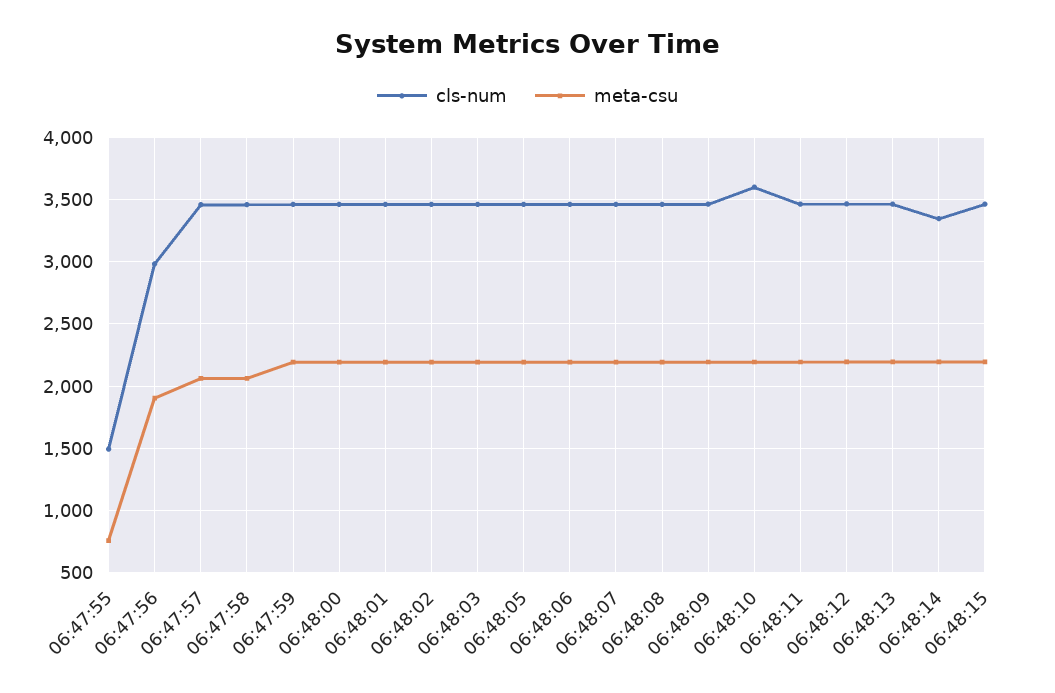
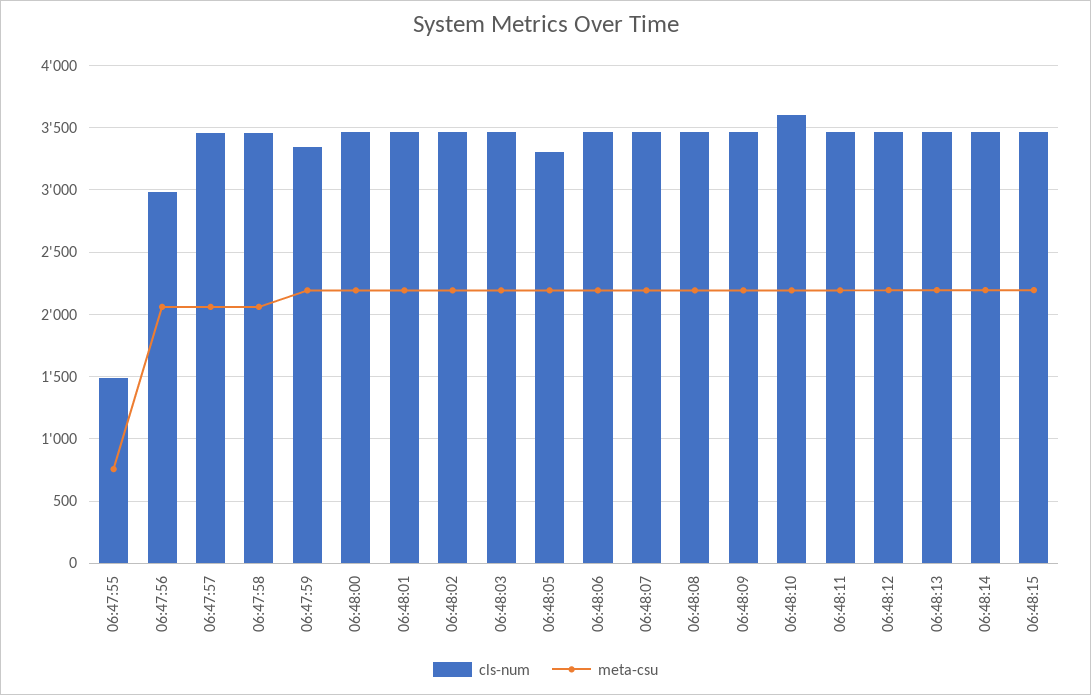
  {
    "cls-num": {
      "06:47:55": 1500,
      "06:47:56": 3000,
      "06:47:57": 3450,
      "06:47:58": 3450,
-     "06:47:59": 3450,
+     "06:47:59": 3350,
      "06:48:00": 3450,
      "06:48:01": 3450,
      "06:48:02": 3450,
      "06:48:03": 3450,
-     "06:48:05": 3450,
+     "06:48:05": 3300,
      "06:48:06": 3450,
      "06:48:07": 3450,
      "06:48:08": 3450,
      "06:48:09": 3450,
      "06:48:10": 3600,
      "06:48:11": 3450,
      "06:48:12": 3450,
      "06:48:13": 3450,
-     "06:48:14": 3350,
+     "06:48:14": 3450,
      "06:48:15": 3450
    },
    "meta-csu": {
      "06:47:55": 750,
-     "06:47:56": 1900,
+     "06:47:56": 2050,
      "06:47:57": 2050,
      "06:47:58": 2050,
      "06:47:59": 2200,
      "06:48:00": 2200,
      "06:48:01": 2200,
      "06:48:02": 2200,
      "06:48:03": 2200,
      "06:48:05": 2200,
      "06:48:06": 2200,
      "06:48:07": 2200,
      "06:48:08": 2200,
      "06:48:09": 2200,
      "06:48:10": 2200,
      "06:48:11": 2200,
      "06:48:12": 2200,
      "06:48:13": 2200,
      "06:48:14": 2200,
      "06:48:15": 2200
    }
  }

